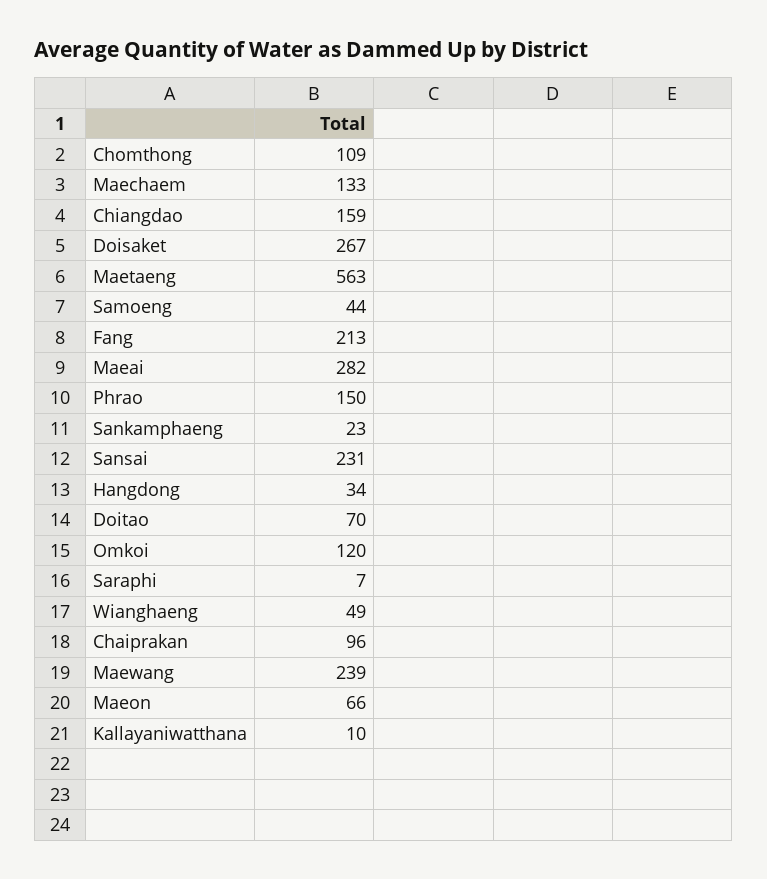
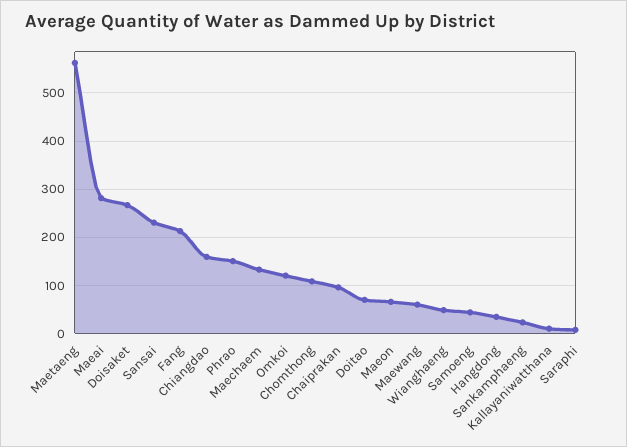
  {
    "Chomthong": 109,
    "Maechaem": 133,
    "Chiangdao": 159,
    "Doisaket": 267,
    "Maetaeng": 563,
    "Samoeng": 44,
    "Fang": 213,
    "Maeai": 282,
    "Phrao": 150,
    "Sankamphaeng": 23,
    "Sansai": 231,
    "Hangdong": 34,
    "Doitao": 70,
    "Omkoi": 120,
    "Saraphi": 7,
    "Wianghaeng": 49,
    "Chaiprakan": 96,
-   "Maewang": 239,
+   "Maewang": 60,
    "Maeon": 66,
    "Kallayaniwatthana": 10
  }

